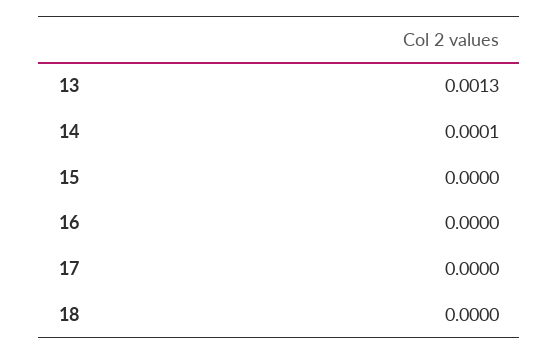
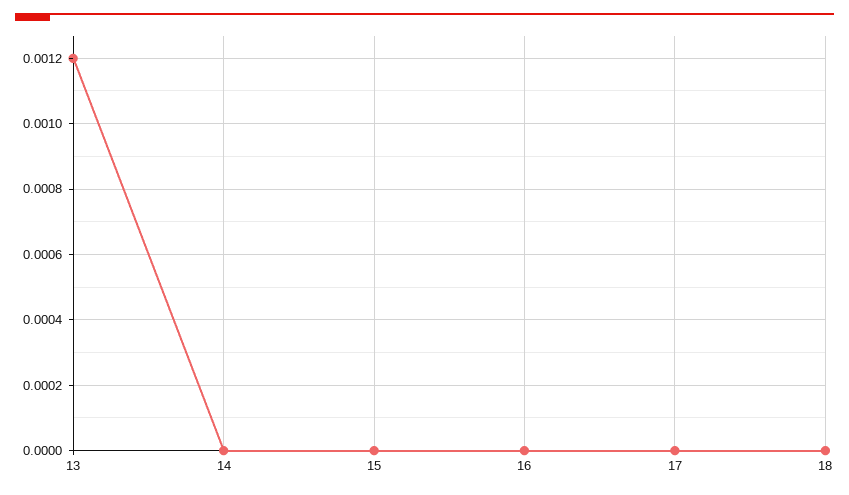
  {
-   "13": 0.0013,
+   "13": 0.0012,
-   "14": 0.0001,
+   "14": 0,
    "15": 0,
    "16": 0,
    "17": 0,
    "18": 0
  }

